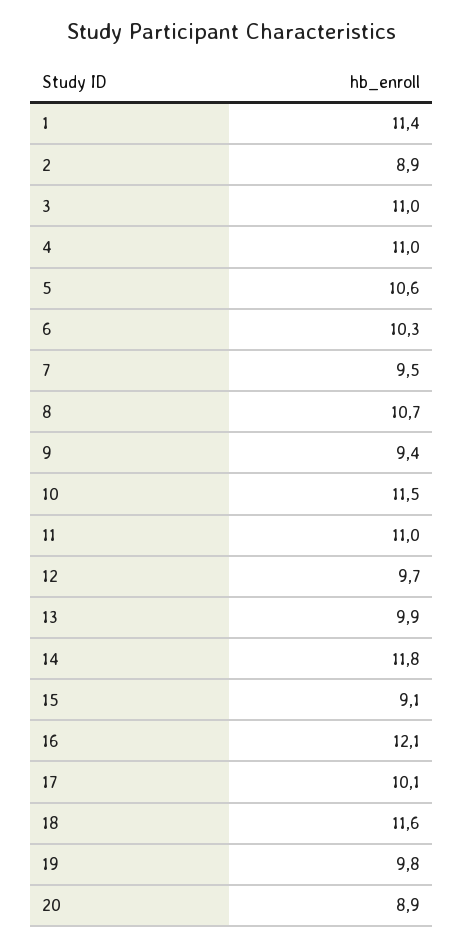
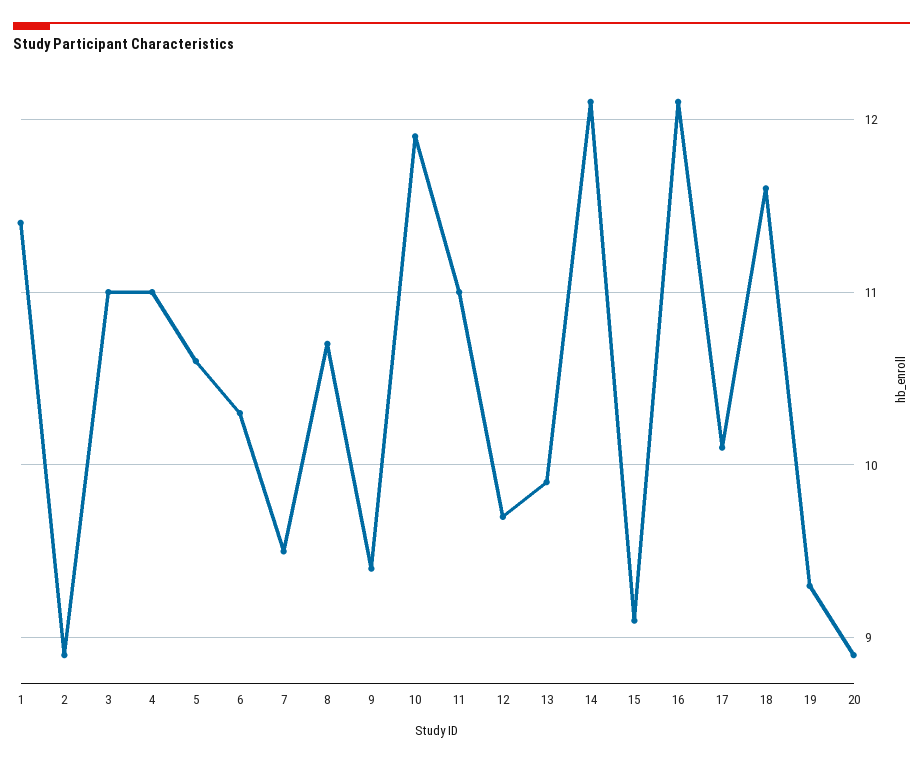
  {
    "1": 11.4,
    "2": 8.9,
    "3": 11,
    "4": 11,
    "5": 10.6,
    "6": 10.3,
    "7": 9.5,
    "8": 10.7,
    "9": 9.4,
-   "10": 11.5,
+   "10": 11.9,
    "11": 11,
    "12": 9.7,
    "13": 9.9,
-   "14": 11.8,
+   "14": 12.1,
    "15": 9.1,
    "16": 12.1,
    "17": 10.1,
    "18": 11.6,
-   "19": 9.8,
+   "19": 9.3,
    "20": 8.9
  }

